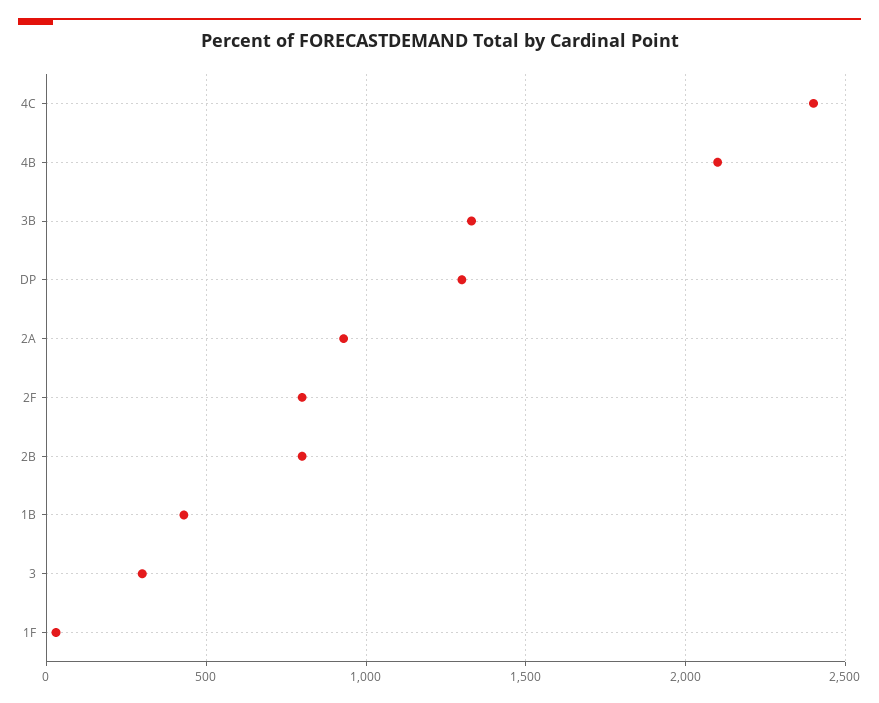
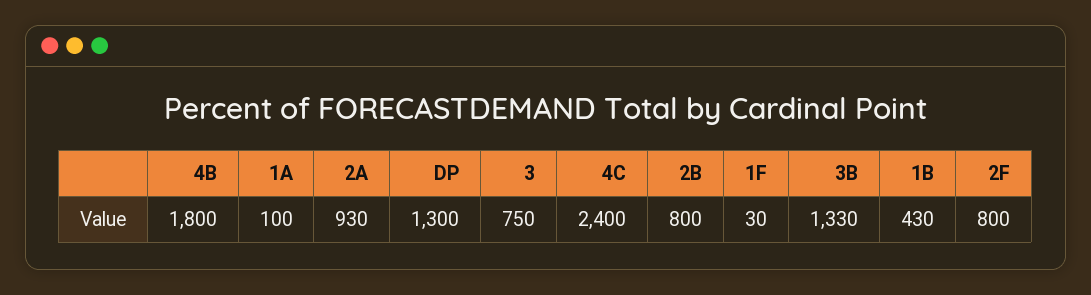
  {
    "4C": 2400,
-   "4B": 2100,
+   "4B": 1800,
    "3B": 1330,
    "DP": 1300,
    "2A": 930,
    "2F": 800,
    "2B": 800,
    "1B": 430,
-   "3": 300,
+   "3": 750,
-   "1F": 30
+   "1F": 30,
+   "1A": 100
  }

